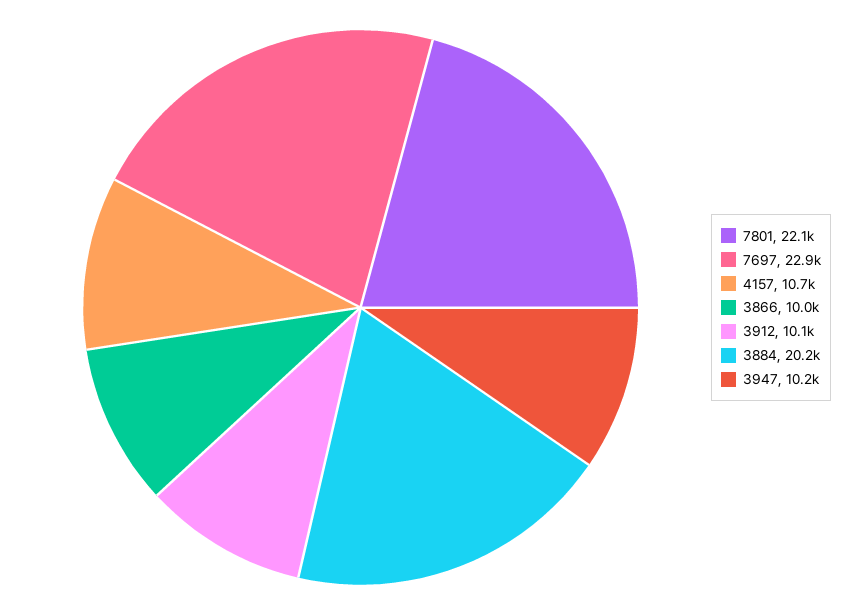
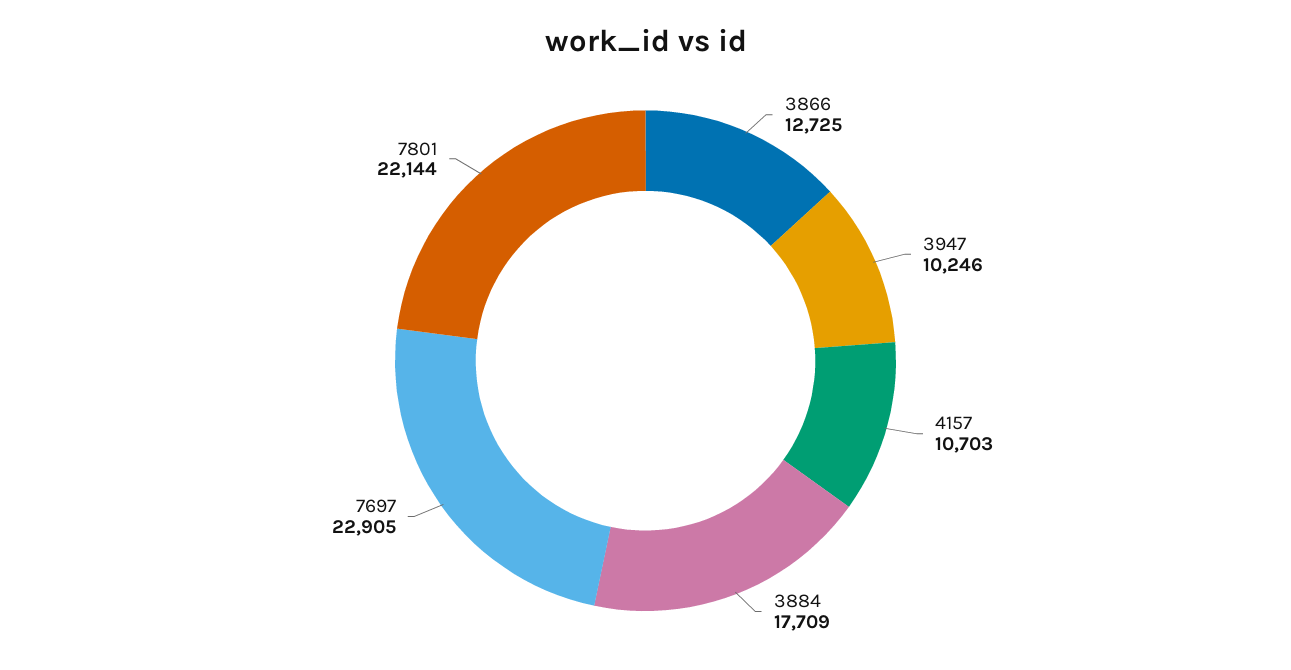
  {
    "7801": 22144,
    "7697": 22905,
    "4157": 10703,
-   "3866": 10000,
+   "3866": 12725,
-   "3912": 10100,
-   "3884": 20200,
+   "3884": 17709,
    "3947": 10246
  }

